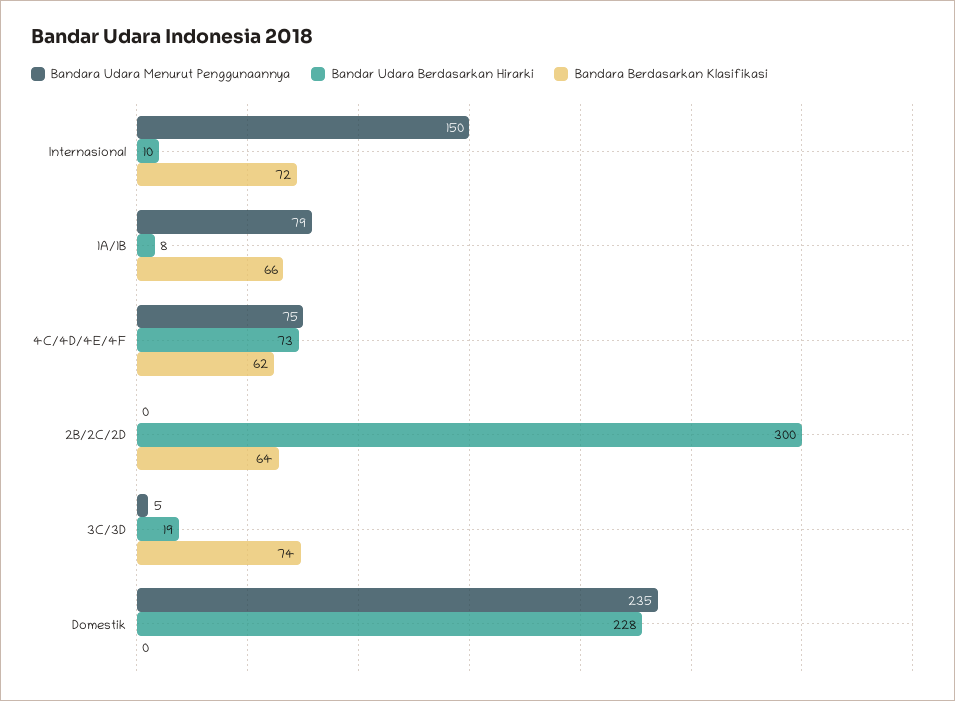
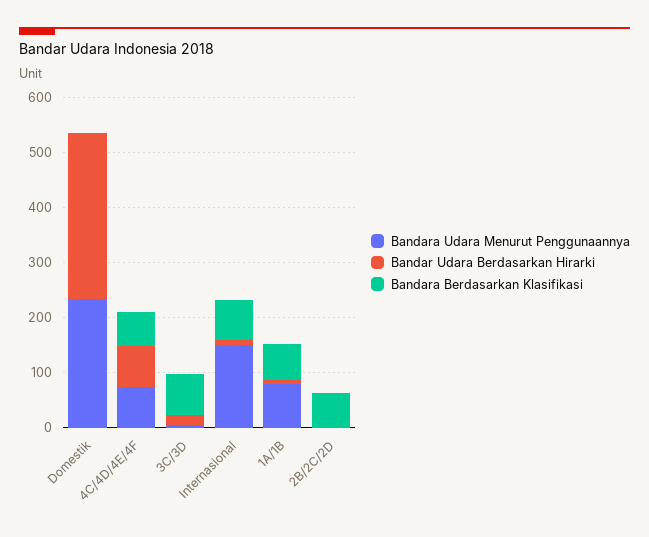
  {
    "Bandara Udara Menurut Penggunaannya": {
      "Internasional": 150,
      "1A/1B": 79,
      "4C/4D/4E/4F": 75,
      "2B/2C/2D": 0,
      "3C/3D": 5,
      "Domestik": 235
    },
    "Bandar Udara Berdasarkan Hirarki": {
      "Internasional": 10,
      "1A/1B": 8,
      "4C/4D/4E/4F": 73,
-     "2B/2C/2D": 300,
+     "2B/2C/2D": 0,
      "3C/3D": 19,
-     "Domestik": 228
+     "Domestik": 300
    },
    "Bandara Berdasarkan Klasifikasi": {
      "Internasional": 72,
      "1A/1B": 66,
      "4C/4D/4E/4F": 62,
      "2B/2C/2D": 64,
      "3C/3D": 74,
      "Domestik": 0
    }
  }

